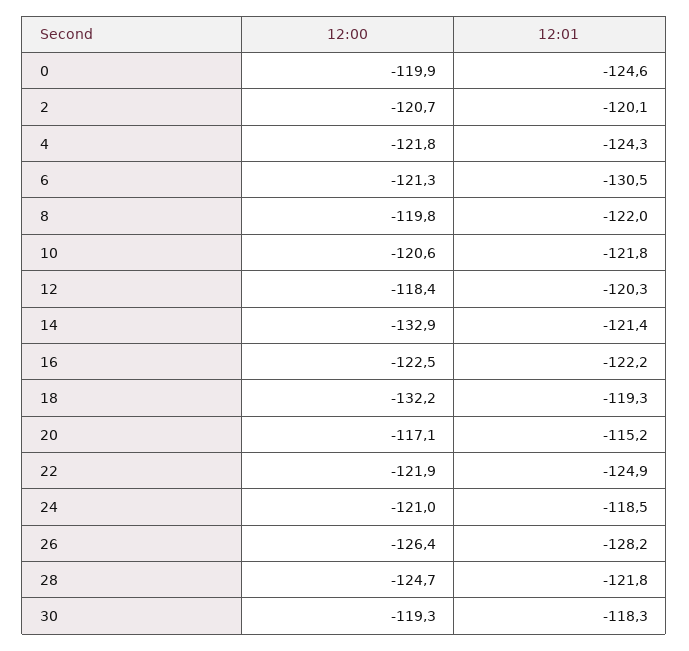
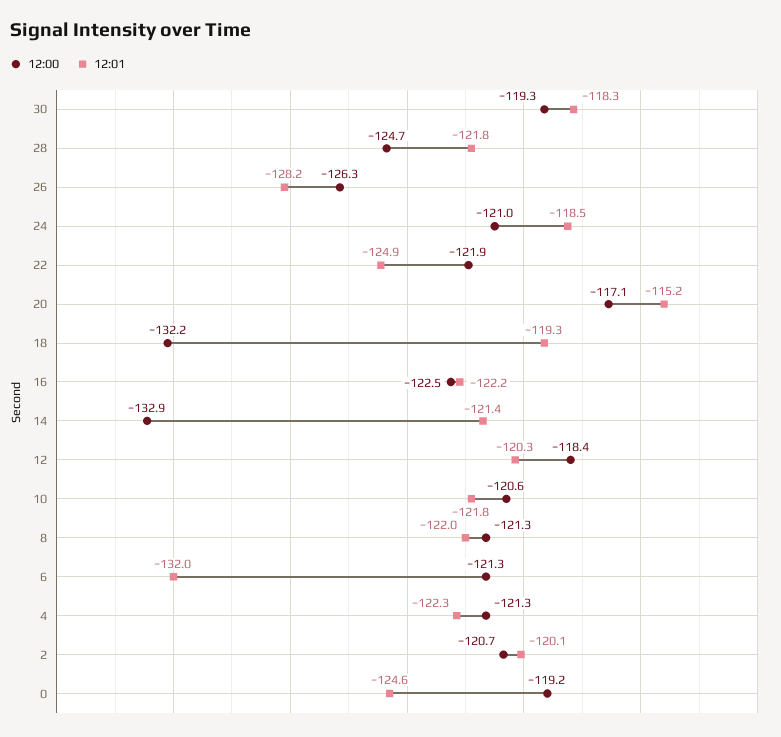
  {
    "12:00": {
-     "0": -119.9,
+     "0": -119.2,
      "2": -120.7,
-     "4": -121.8,
+     "4": -121.3,
      "6": -121.3,
-     "8": -119.8,
+     "8": -121.3,
      "10": -120.6,
      "12": -118.4,
      "14": -132.9,
      "16": -122.5,
      "18": -132.2,
      "20": -117.1,
      "22": -121.9,
      "24": -121,
-     "26": -126.4,
+     "26": -126.3,
      "28": -124.7,
      "30": -119.3
    },
    "12:01": {
      "0": -124.6,
      "2": -120.1,
-     "4": -124.3,
+     "4": -122.3,
-     "6": -130.5,
+     "6": -132,
      "8": -122,
      "10": -121.8,
      "12": -120.3,
      "14": -121.4,
      "16": -122.2,
      "18": -119.3,
      "20": -115.2,
      "22": -124.9,
      "24": -118.5,
      "26": -128.2,
      "28": -121.8,
      "30": -118.3
    }
  }

